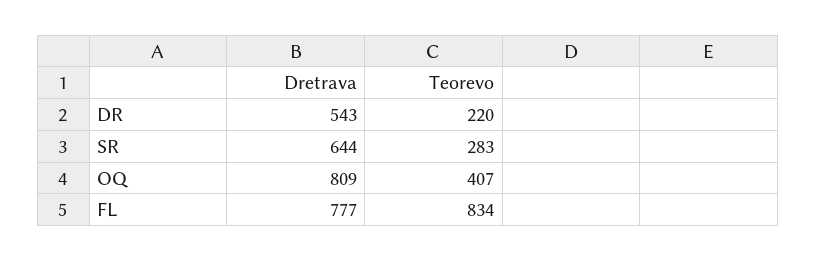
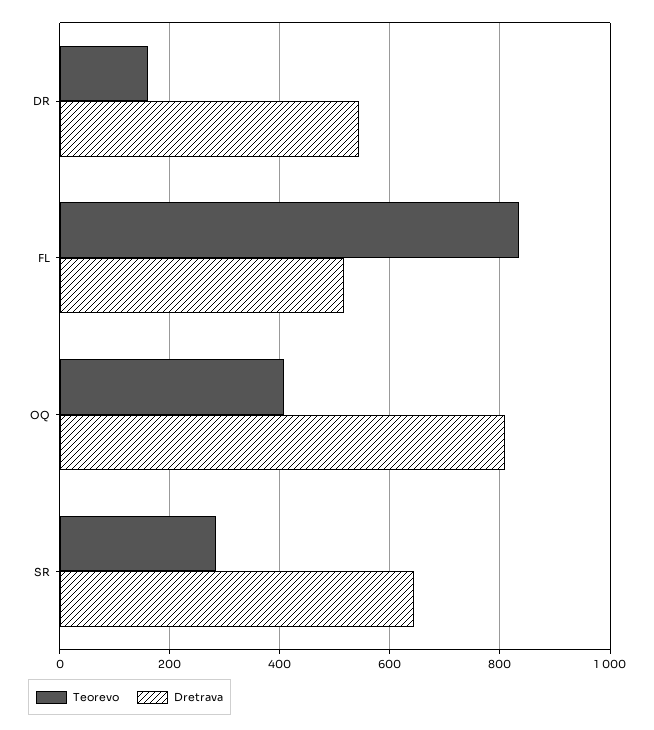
  {
    "Dretrava": {
      "DR": 543,
      "SR": 644,
      "OQ": 809,
-     "FL": 777
+     "FL": 520
    },
    "Teorevo": {
-     "DR": 220,
+     "DR": 160,
      "SR": 283,
      "OQ": 407,
      "FL": 834
    }
  }

